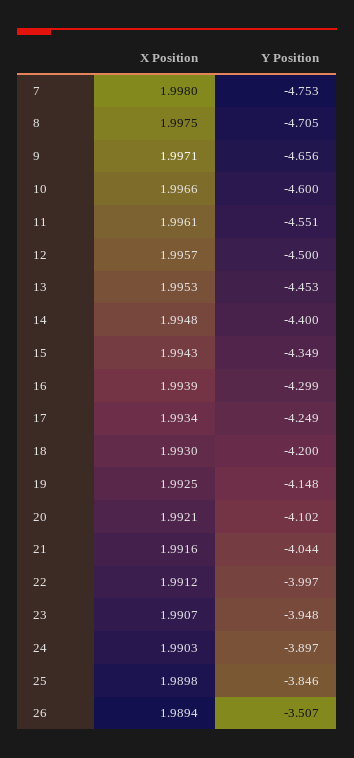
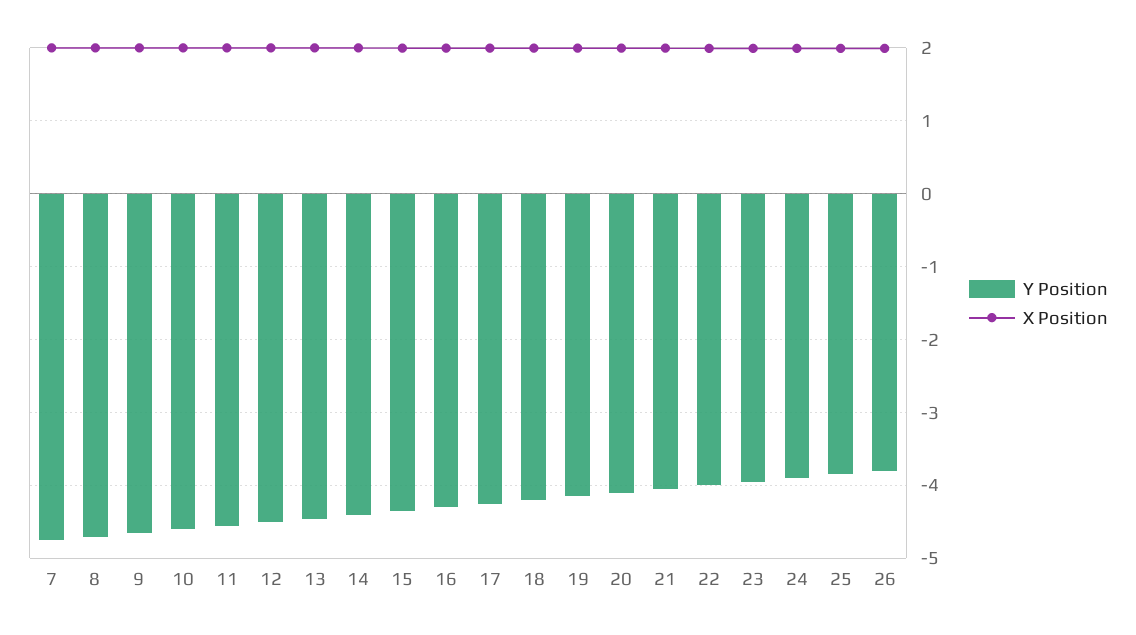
  {
    "X Position": {
      "7": 1.998,
      "8": 1.9975,
      "9": 1.9971,
      "10": 1.9966,
      "11": 1.9961,
      "12": 1.9957,
      "13": 1.9953,
      "14": 1.9948,
      "15": 1.9943,
      "16": 1.9939,
      "17": 1.9934,
      "18": 1.993,
      "19": 1.9925,
      "20": 1.9921,
      "21": 1.9916,
      "22": 1.9912,
      "23": 1.9907,
      "24": 1.9903,
      "25": 1.9898,
      "26": 1.9894
    },
    "Y Position": {
      "7": -4.753,
      "8": -4.705,
      "9": -4.656,
      "10": -4.6,
      "11": -4.551,
      "12": -4.5,
      "13": -4.453,
      "14": -4.4,
      "15": -4.349,
      "16": -4.299,
      "17": -4.249,
      "18": -4.2,
      "19": -4.148,
      "20": -4.102,
      "21": -4.044,
      "22": -3.997,
      "23": -3.948,
      "24": -3.897,
      "25": -3.846,
-     "26": -3.507
+     "26": -3.8
    }
  }

